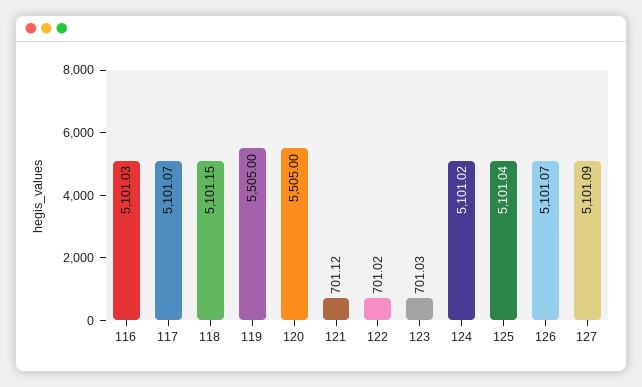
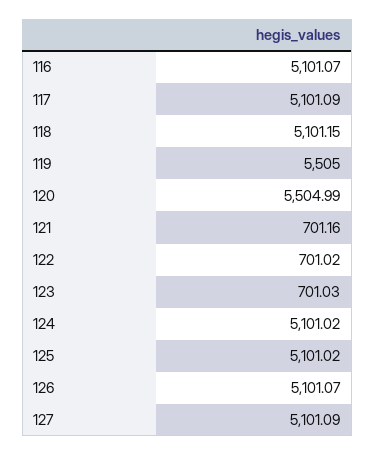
  {
-   "116": 5101.03,
+   "116": 5101.07,
-   "117": 5101.07,
+   "117": 5101.09,
    "118": 5101.15,
    "119": 5505,
-   "120": 5505,
+   "120": 5504.99,
-   "121": 701.12,
+   "121": 701.16,
    "122": 701.02,
    "123": 701.03,
    "124": 5101.02,
-   "125": 5101.04,
+   "125": 5101.02,
    "126": 5101.07,
    "127": 5101.09
  }

